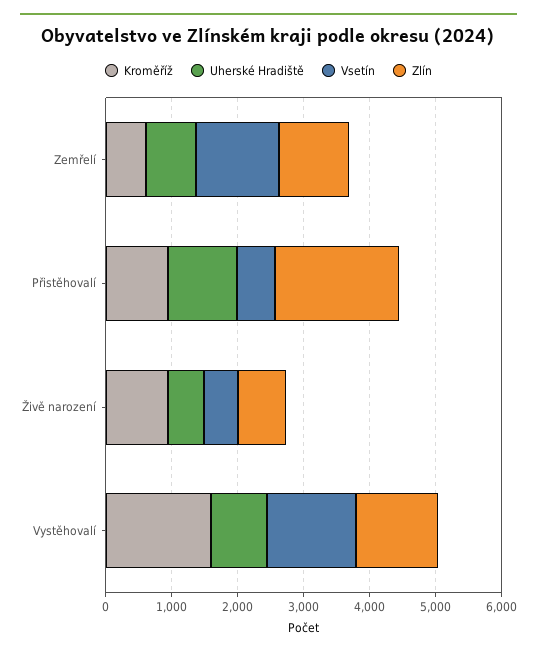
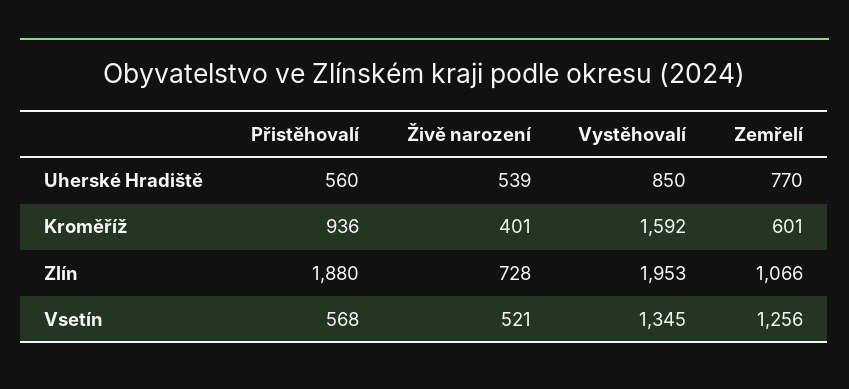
  {
    "Kroměříž": {
      "Zemřelí": 601,
      "Přistěhovalí": 936,
-     "Živě narození": 1000,
+     "Živě narození": 401,
      "Vystěhovalí": 1592
    },
    "Uherské Hradiště": {
      "Zemřelí": 770,
-     "Přistěhovalí": 1000,
+     "Přistěhovalí": 560,
      "Živě narození": 539,
      "Vystěhovalí": 850
    },
    "Vsetín": {
      "Zemřelí": 1256,
      "Přistěhovalí": 568,
      "Živě narození": 521,
      "Vystěhovalí": 1345
    },
    "Zlín": {
      "Zemřelí": 1066,
      "Přistěhovalí": 1880,
      "Živě narození": 728,
-     "Vystěhovalí": 1200
+     "Vystěhovalí": 1953
    }
  }

